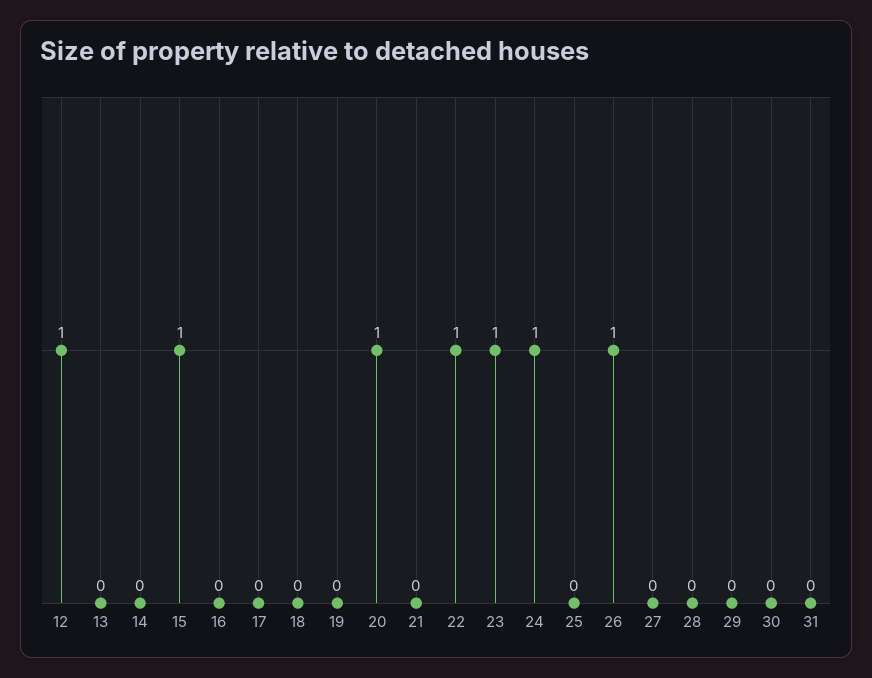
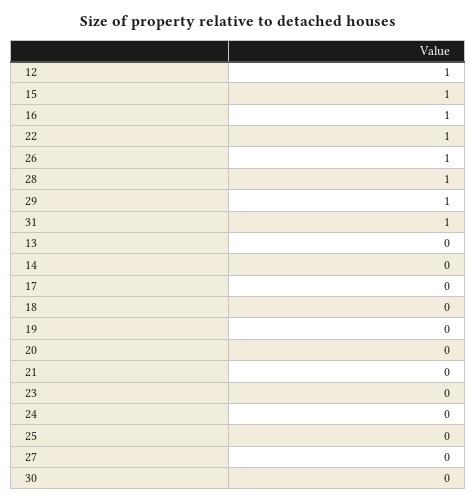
  {
    "12": 1,
    "13": 0,
    "14": 0,
    "15": 1,
-   "16": 0,
+   "16": 1,
    "17": 0,
    "18": 0,
    "19": 0,
-   "20": 1,
+   "20": 0,
    "21": 0,
    "22": 1,
-   "23": 1,
+   "23": 0,
-   "24": 1,
+   "24": 0,
    "25": 0,
    "26": 1,
    "27": 0,
-   "28": 0,
+   "28": 1,
-   "29": 0,
+   "29": 1,
    "30": 0,
-   "31": 0
+   "31": 1
  }

